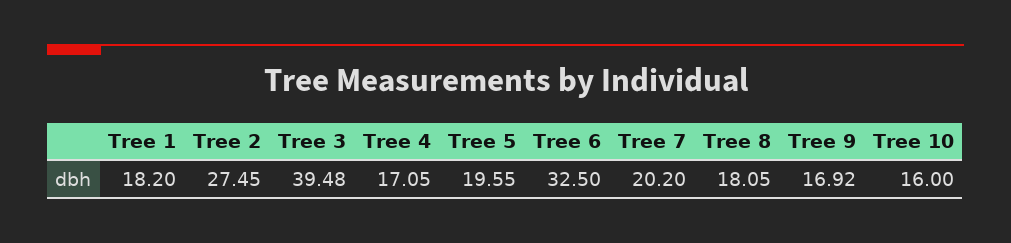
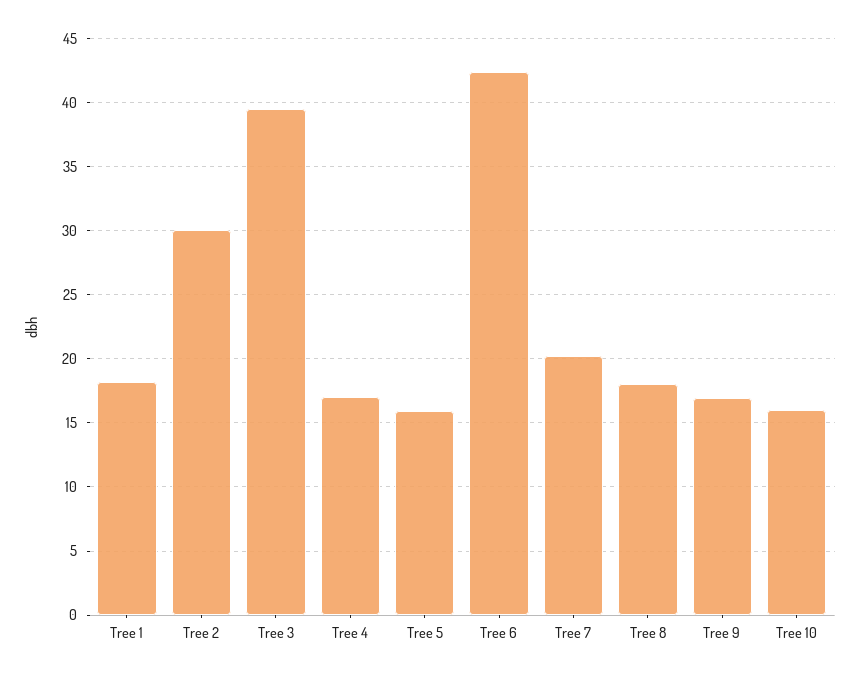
  {
    "Tree 1": 18.2,
-   "Tree 2": 27.45,
+   "Tree 2": 30,
    "Tree 3": 39.48,
    "Tree 4": 17.05,
-   "Tree 5": 19.55,
+   "Tree 5": 16,
-   "Tree 6": 32.5,
+   "Tree 6": 42.5,
    "Tree 7": 20.2,
    "Tree 8": 18.05,
    "Tree 9": 16.92,
    "Tree 10": 16
  }

